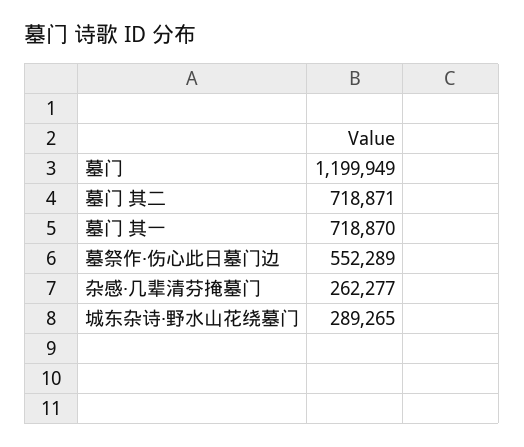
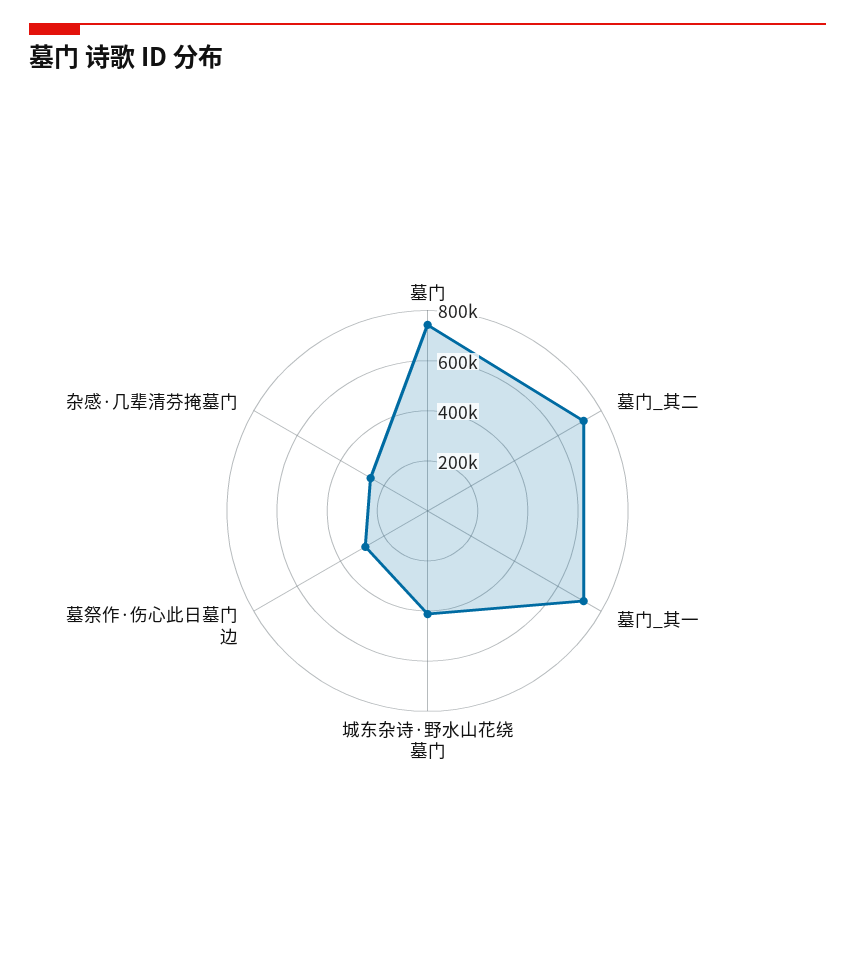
  {
-   "墓门": 1199949,
+   "墓门": 750000,
    "墓门 其二": 718871,
    "墓门 其一": 718870,
-   "墓祭作·伤心此日墓门边": 552289,
+   "墓祭作·伤心此日墓门边": 300000,
    "杂感·几辈清芬掩墓门": 262277,
-   "城东杂诗·野水山花绕墓门": 289265
+   "城东杂诗·野水山花绕墓门": 400000
  }

